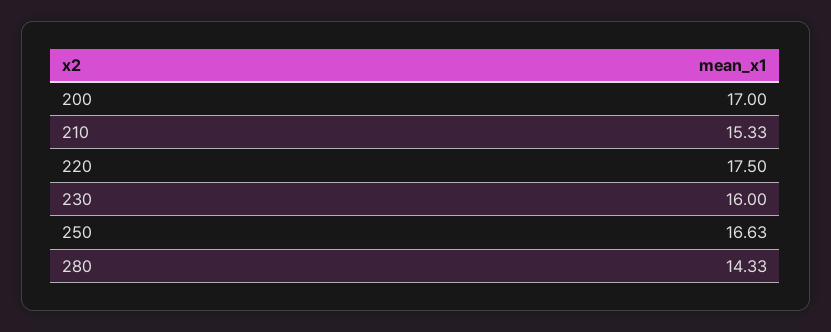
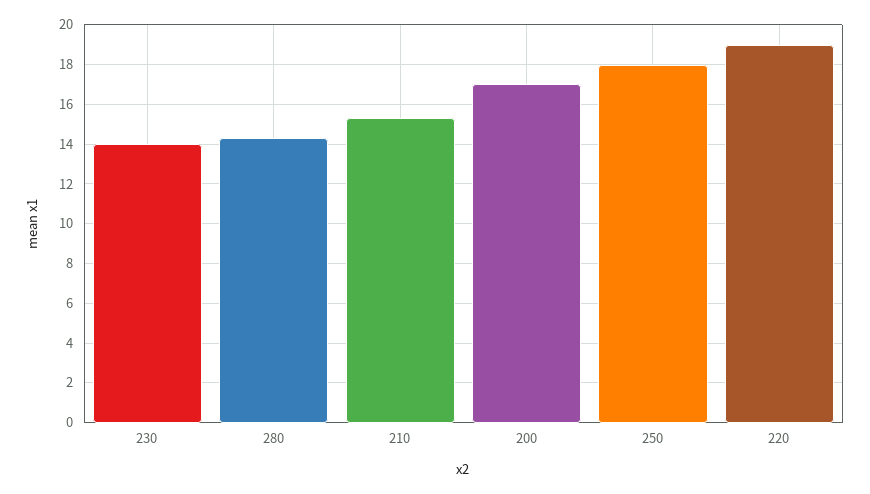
  {
    "200": 17,
    "210": 15.33,
-   "220": 17.5,
+   "220": 19,
-   "230": 16,
+   "230": 14,
-   "250": 16.63,
+   "250": 18,
    "280": 14.33
  }

